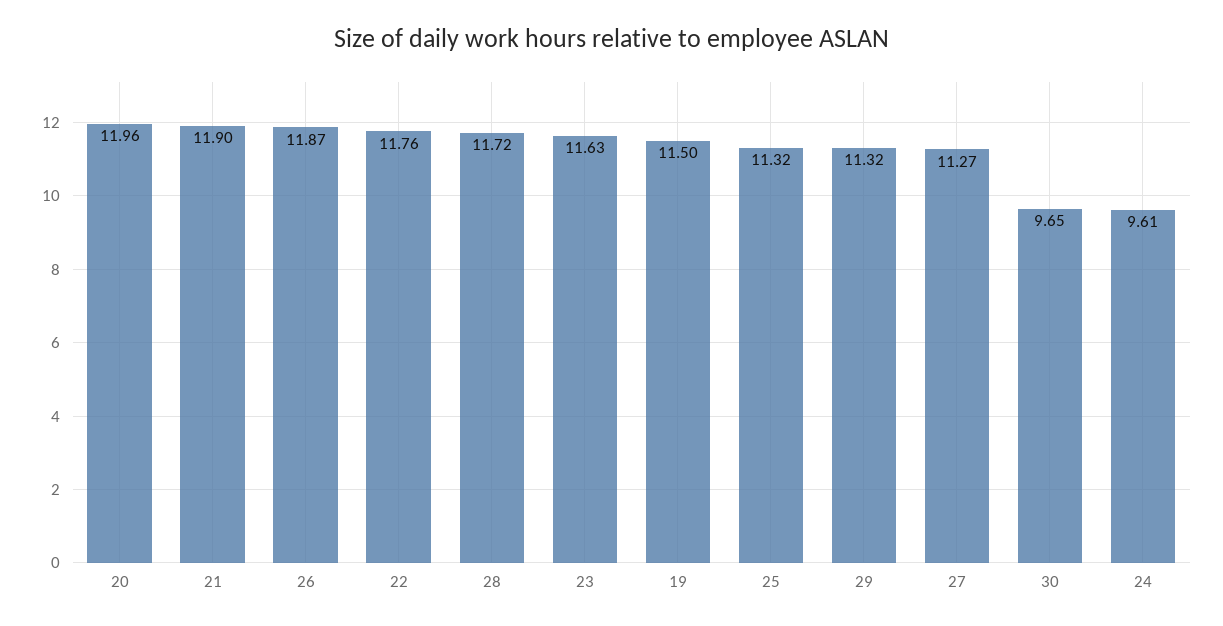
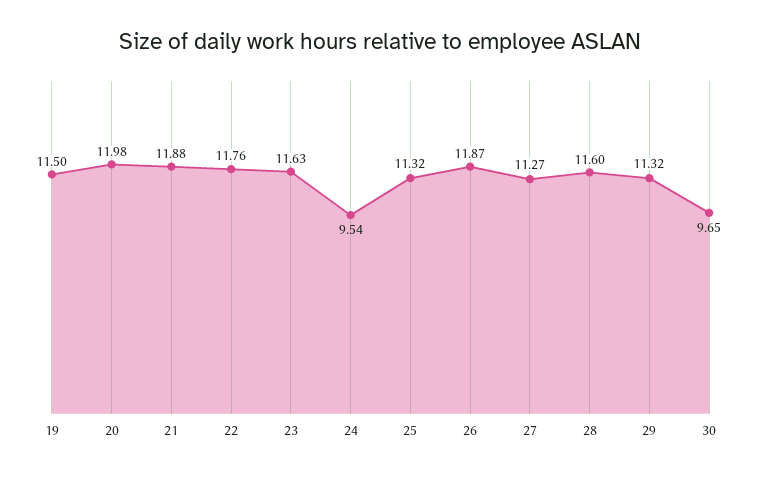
  {
-   "20": 11.96,
+   "20": 11.98,
-   "21": 11.9,
+   "21": 11.88,
    "26": 11.87,
    "22": 11.76,
-   "28": 11.72,
+   "28": 11.6,
    "23": 11.63,
    "19": 11.5,
    "25": 11.32,
    "29": 11.32,
    "27": 11.27,
    "30": 9.65,
-   "24": 9.61
+   "24": 9.54
  }

